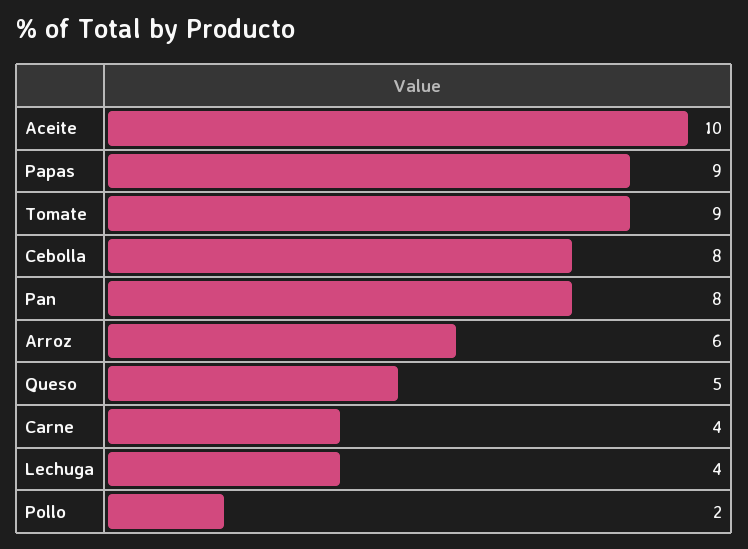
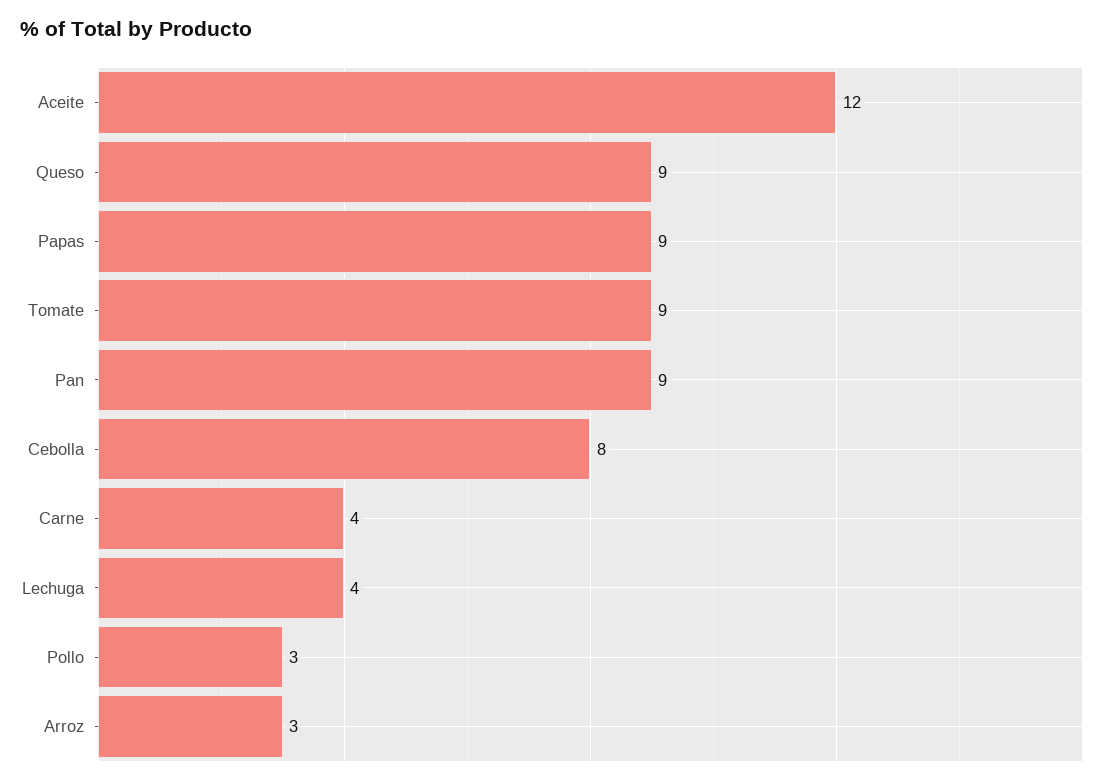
  {
-   "Aceite": 10,
+   "Aceite": 12,
    "Papas": 9,
    "Tomate": 9,
    "Cebolla": 8,
-   "Pan": 8,
+   "Pan": 9,
-   "Arroz": 6,
+   "Arroz": 3,
-   "Queso": 5,
+   "Queso": 9,
    "Carne": 4,
    "Lechuga": 4,
-   "Pollo": 2
+   "Pollo": 3
  }

